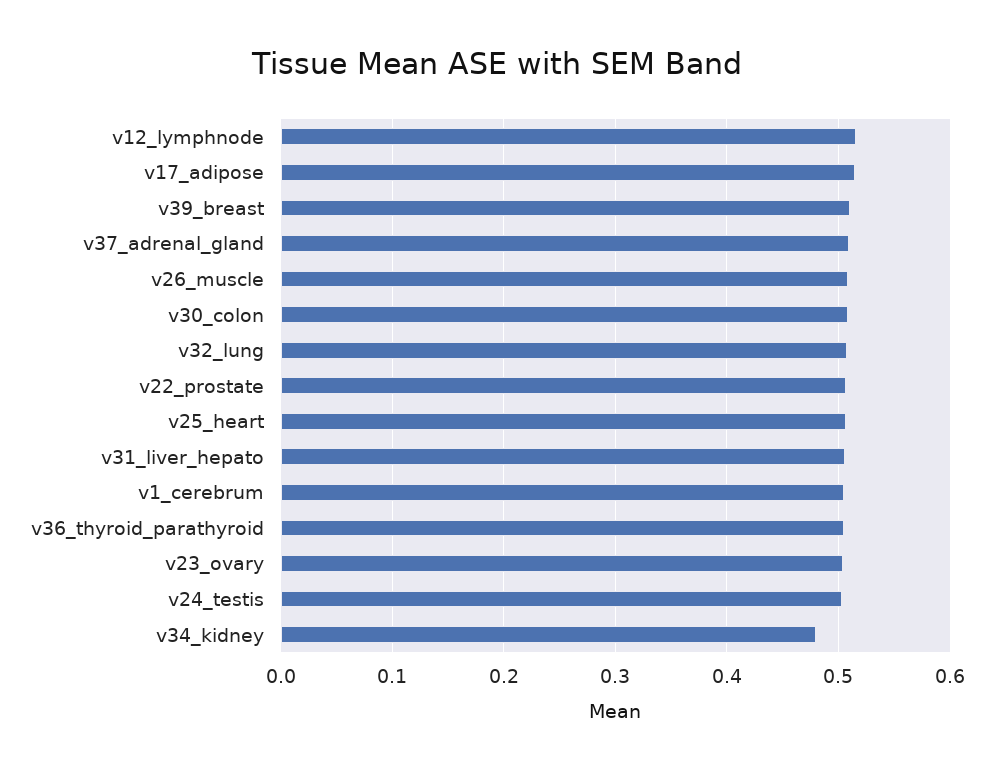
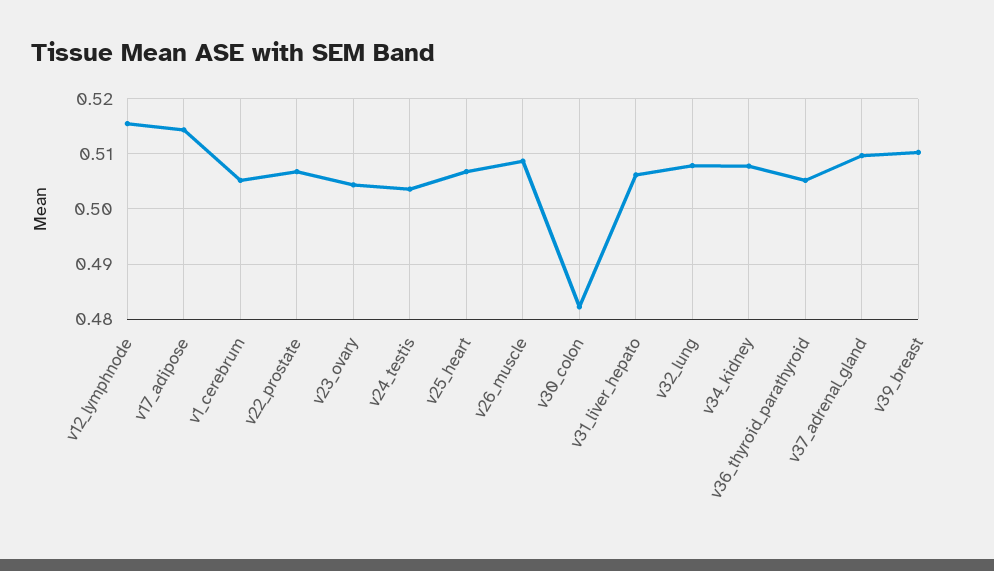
  {
    "v12_lymphnode": 0.516,
    "v17_adipose": 0.514,
    "v39_breast": 0.51,
    "v37_adrenal_gland": 0.51,
    "v26_muscle": 0.508,
-   "v30_colon": 0.51,
+   "v30_colon": 0.482,
    "v32_lung": 0.508,
    "v22_prostate": 0.506,
    "v25_heart": 0.506,
    "v31_liver_hepato": 0.506,
    "v1_cerebrum": 0.506,
    "v36_thyroid_parathyroid": 0.506,
    "v23_ovary": 0.504,
    "v24_testis": 0.504,
-   "v34_kidney": 0.48
+   "v34_kidney": 0.508
  }

